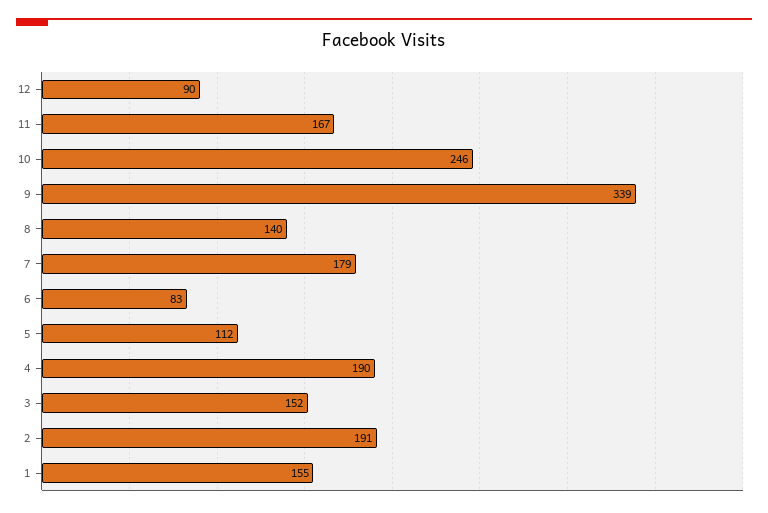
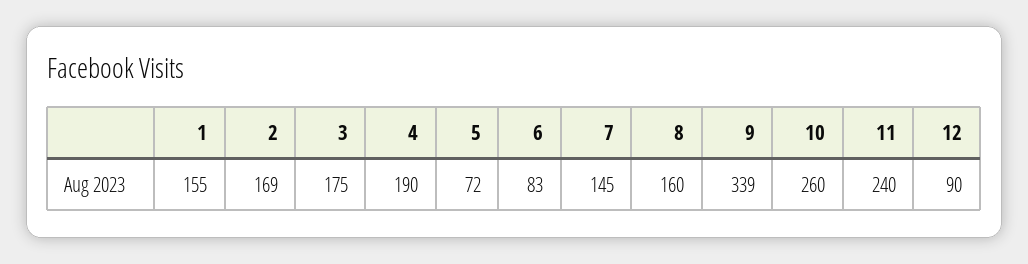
  {
    "12": 90,
-   "11": 167,
+   "11": 240,
-   "10": 246,
+   "10": 260,
    "9": 339,
-   "8": 140,
+   "8": 160,
-   "7": 179,
+   "7": 145,
    "6": 83,
-   "5": 112,
+   "5": 72,
    "4": 190,
-   "3": 152,
+   "3": 175,
-   "2": 191,
+   "2": 169,
    "1": 155
  }

